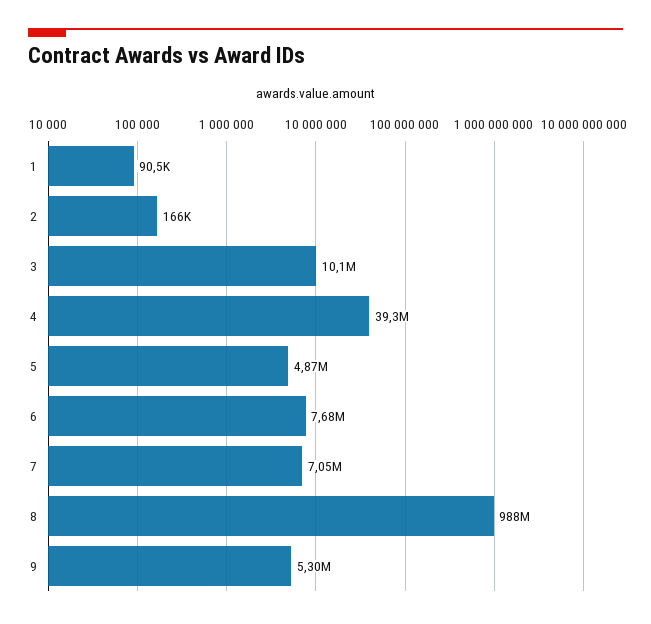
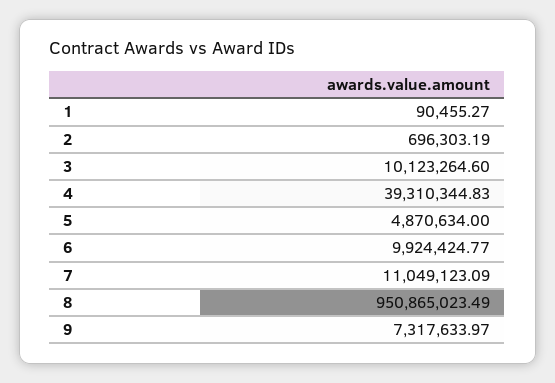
  {
    "1": 90455.27,
-   "2": 166000,
+   "2": 696303.19,
    "3": 10123264.6,
    "4": 39310344.83,
    "5": 4870634,
-   "6": 7680000,
+   "6": 9924424.77,
-   "7": 7050000,
+   "7": 11049123.09,
-   "8": 988000000,
+   "8": 950865023.49,
-   "9": 5300000
+   "9": 7317633.97
  }

